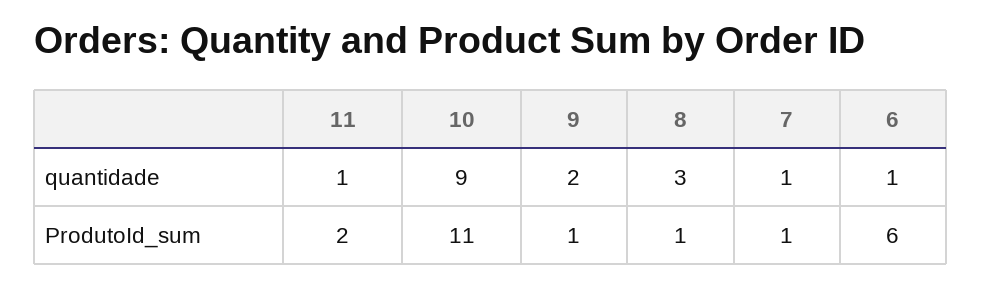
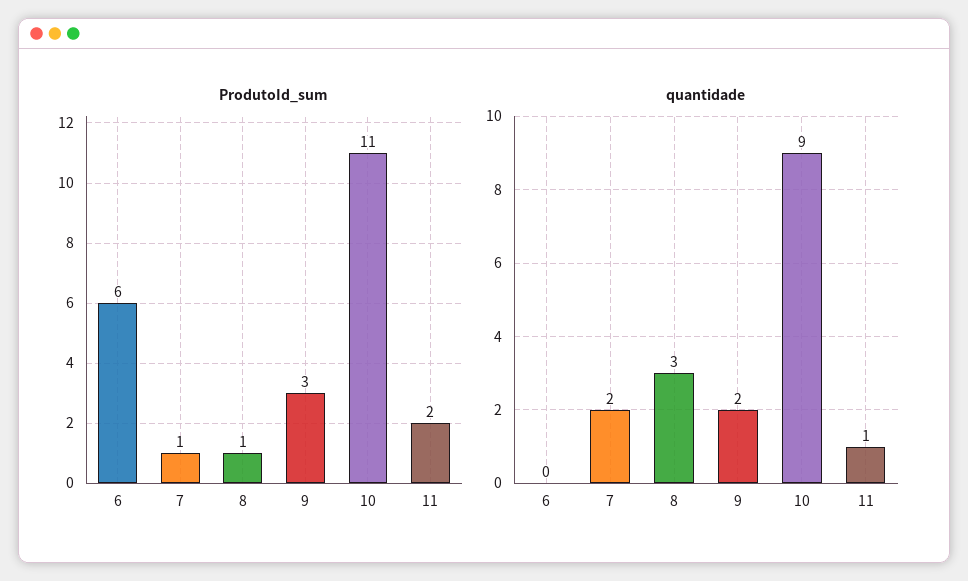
  {
    "quantidade": {
      "11": 1,
      "10": 9,
      "9": 2,
      "8": 3,
-     "7": 1,
+     "7": 2,
-     "6": 1
+     "6": 0
    },
    "ProdutoId_sum": {
      "11": 2,
      "10": 11,
-     "9": 1,
+     "9": 3,
      "8": 1,
      "7": 1,
      "6": 6
    }
  }

